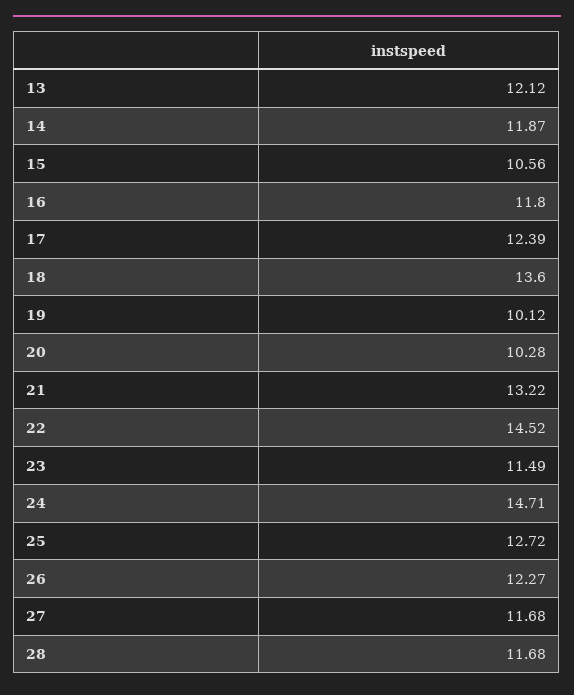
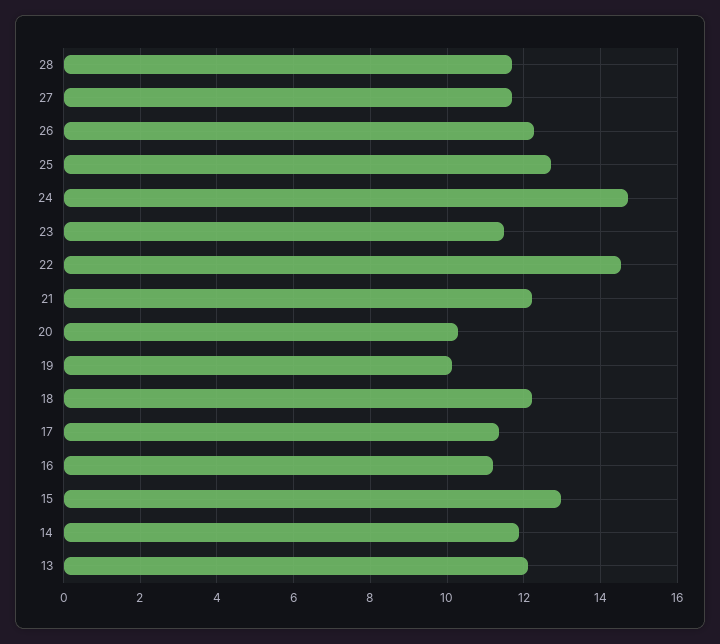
  {
    "13": 12.12,
    "14": 11.87,
-   "15": 10.56,
+   "15": 13,
-   "16": 11.8,
+   "16": 11.2,
-   "17": 12.39,
+   "17": 11.4,
-   "18": 13.6,
+   "18": 12.2,
    "19": 10.12,
    "20": 10.28,
-   "21": 13.22,
+   "21": 12.2,
    "22": 14.52,
    "23": 11.49,
    "24": 14.71,
    "25": 12.72,
    "26": 12.27,
    "27": 11.68,
    "28": 11.68
  }

